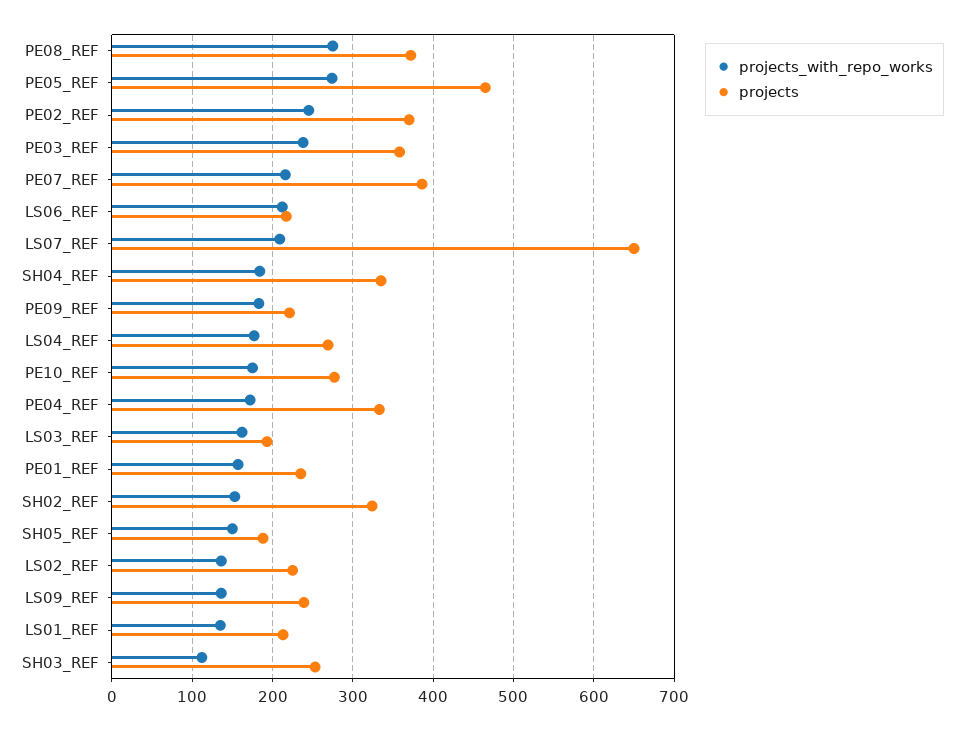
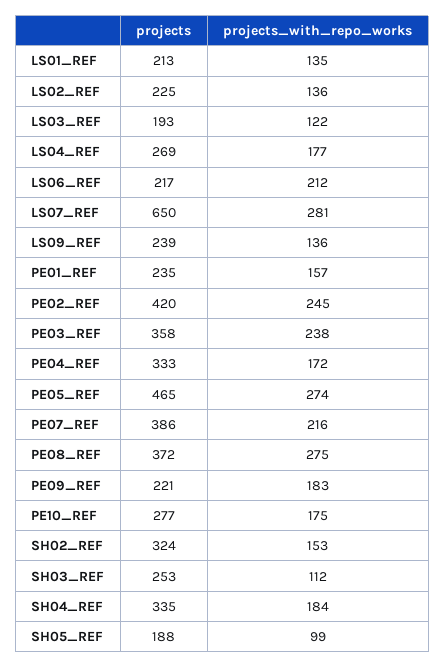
  {
    "projects_with_repo_works": {
      "PE08_REF": 275,
      "PE05_REF": 274,
      "PE02_REF": 245,
      "PE03_REF": 238,
      "PE07_REF": 216,
      "LS06_REF": 212,
-     "LS07_REF": 210,
+     "LS07_REF": 281,
      "SH04_REF": 184,
      "PE09_REF": 183,
      "LS04_REF": 177,
      "PE10_REF": 175,
      "PE04_REF": 172,
-     "LS03_REF": 160,
+     "LS03_REF": 122,
      "PE01_REF": 157,
      "SH02_REF": 153,
-     "SH05_REF": 150,
+     "SH05_REF": 99,
      "LS02_REF": 136,
      "LS09_REF": 136,
      "LS01_REF": 135,
      "SH03_REF": 112
    },
    "projects": {
      "PE08_REF": 372,
      "PE05_REF": 465,
-     "PE02_REF": 370,
+     "PE02_REF": 420,
      "PE03_REF": 358,
      "PE07_REF": 386,
      "LS06_REF": 217,
      "LS07_REF": 650,
      "SH04_REF": 335,
      "PE09_REF": 221,
      "LS04_REF": 269,
      "PE10_REF": 277,
      "PE04_REF": 333,
      "LS03_REF": 193,
      "PE01_REF": 235,
      "SH02_REF": 324,
      "SH05_REF": 188,
      "LS02_REF": 225,
      "LS09_REF": 239,
      "LS01_REF": 213,
      "SH03_REF": 253
    }
  }

